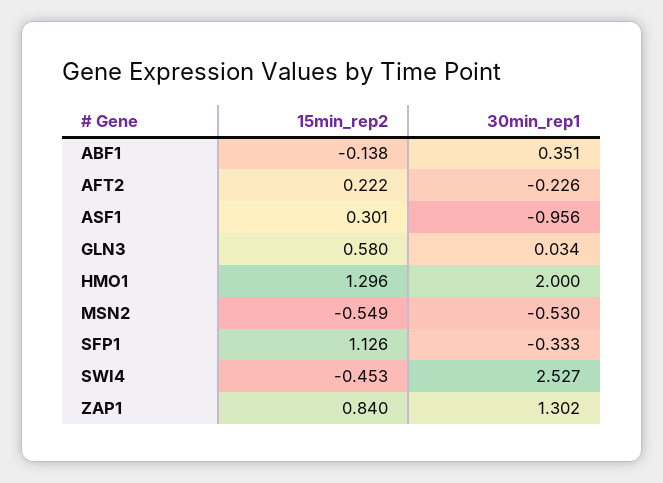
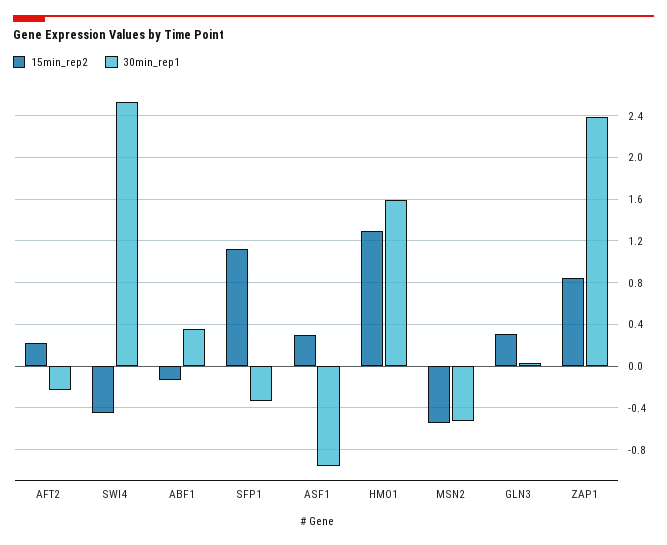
  {
    "15min_rep2": {
      "ABF1": -0.138,
      "AFT2": 0.222,
      "ASF1": 0.301,
-     "GLN3": 0.58,
+     "GLN3": 0.3,
      "HMO1": 1.296,
      "MSN2": -0.549,
      "SFP1": 1.126,
      "SWI4": -0.453,
      "ZAP1": 0.84
    },
    "30min_rep1": {
      "ABF1": 0.351,
      "AFT2": -0.226,
      "ASF1": -0.956,
      "GLN3": 0.034,
-     "HMO1": 2,
+     "HMO1": 1.6,
      "MSN2": -0.53,
      "SFP1": -0.333,
      "SWI4": 2.527,
-     "ZAP1": 1.302
+     "ZAP1": 2.4
    }
  }

